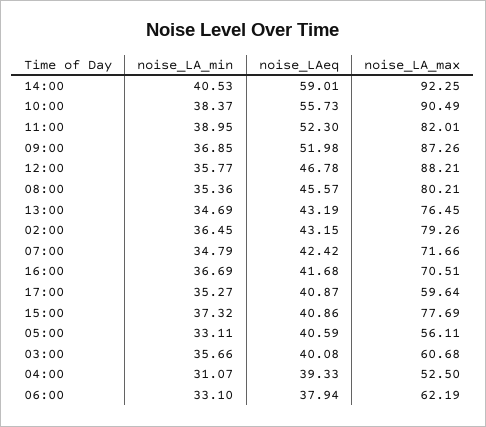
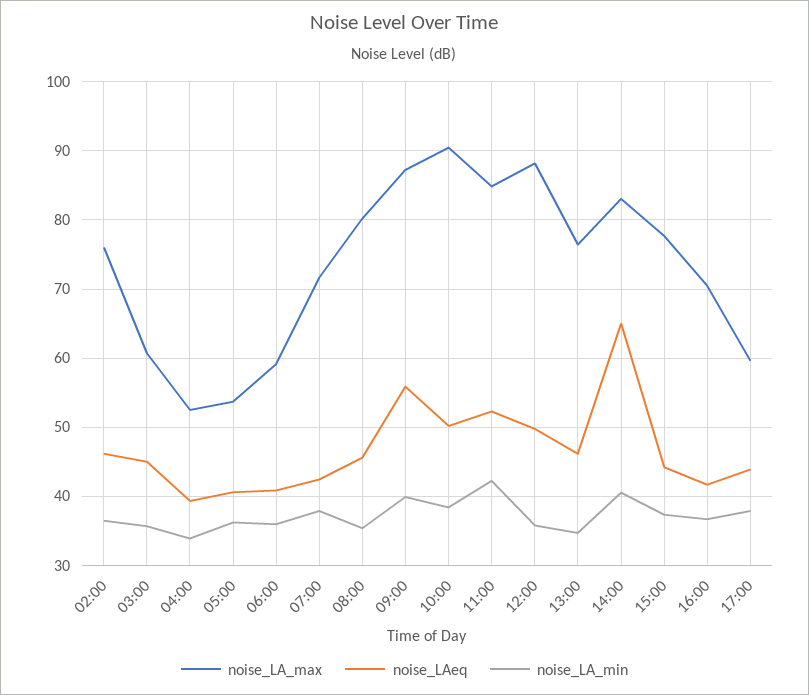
  {
    "noise_LA_min": {
      "14:00": 40.53,
      "10:00": 38.37,
-     "11:00": 38.95,
+     "11:00": 42,
-     "09:00": 36.85,
+     "09:00": 40,
      "12:00": 35.77,
      "08:00": 35.36,
      "13:00": 34.69,
      "02:00": 36.45,
-     "07:00": 34.79,
+     "07:00": 38,
      "16:00": 36.69,
-     "17:00": 35.27,
+     "17:00": 38,
      "15:00": 37.32,
-     "05:00": 33.11,
+     "05:00": 36,
      "03:00": 35.66,
-     "04:00": 31.07,
+     "04:00": 34,
-     "06:00": 33.1
+     "06:00": 36
    },
    "noise_LAeq": {
-     "14:00": 59.01,
+     "14:00": 65,
-     "10:00": 55.73,
+     "10:00": 50,
      "11:00": 52.3,
-     "09:00": 51.98,
+     "09:00": 56,
-     "12:00": 46.78,
+     "12:00": 50,
      "08:00": 45.57,
-     "13:00": 43.19,
+     "13:00": 46,
-     "02:00": 43.15,
+     "02:00": 46,
      "07:00": 42.42,
      "16:00": 41.68,
-     "17:00": 40.87,
+     "17:00": 44,
-     "15:00": 40.86,
+     "15:00": 44,
      "05:00": 40.59,
-     "03:00": 40.08,
+     "03:00": 45,
      "04:00": 39.33,
-     "06:00": 37.94
+     "06:00": 41
    },
    "noise_LA_max": {
-     "14:00": 92.25,
+     "14:00": 83,
      "10:00": 90.49,
-     "11:00": 82.01,
+     "11:00": 85,
      "09:00": 87.26,
      "12:00": 88.21,
      "08:00": 80.21,
      "13:00": 76.45,
-     "02:00": 79.26,
+     "02:00": 76,
      "07:00": 71.66,
      "16:00": 70.51,
      "17:00": 59.64,
      "15:00": 77.69,
-     "05:00": 56.11,
+     "05:00": 54,
      "03:00": 60.68,
      "04:00": 52.5,
-     "06:00": 62.19
+     "06:00": 59
    }
  }

